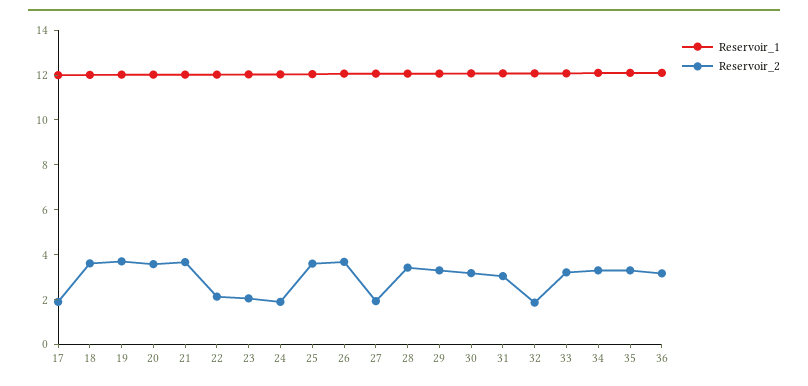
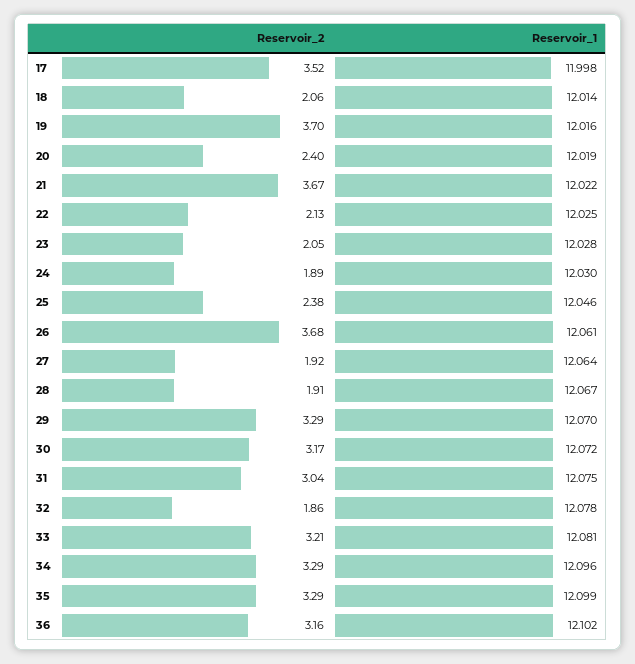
  {
    "Reservoir_1": {
      "17": 11.998,
      "18": 12.014,
      "19": 12.016,
      "20": 12.019,
      "21": 12.022,
      "22": 12.025,
      "23": 12.028,
      "24": 12.03,
      "25": 12.046,
      "26": 12.061,
      "27": 12.064,
      "28": 12.067,
      "29": 12.07,
      "30": 12.072,
      "31": 12.075,
      "32": 12.078,
      "33": 12.081,
      "34": 12.096,
      "35": 12.099,
      "36": 12.102
    },
    "Reservoir_2": {
-     "17": 2,
+     "17": 3.52,
-     "18": 3.5,
+     "18": 2.06,
      "19": 3.7,
-     "20": 3.5,
+     "20": 2.4,
      "21": 3.67,
      "22": 2.13,
      "23": 2.05,
      "24": 1.89,
-     "25": 3.5,
+     "25": 2.38,
      "26": 3.68,
      "27": 1.92,
-     "28": 3.5,
+     "28": 1.91,
      "29": 3.29,
      "30": 3.17,
      "31": 3.04,
      "32": 1.86,
      "33": 3.21,
      "34": 3.29,
      "35": 3.29,
      "36": 3.16
    }
  }

